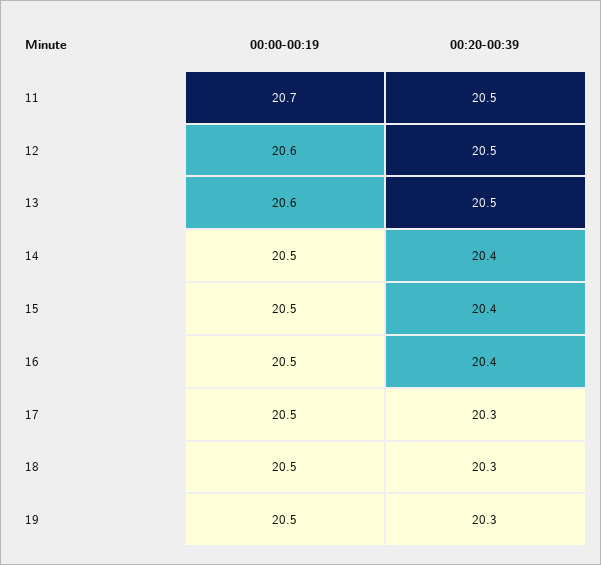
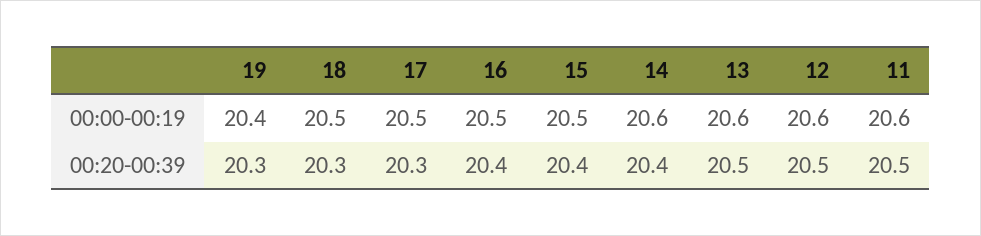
  {
    "00:00-00:19": {
-     "11": 20.7,
+     "11": 20.6,
      "12": 20.6,
      "13": 20.6,
-     "14": 20.5,
+     "14": 20.6,
      "15": 20.5,
      "16": 20.5,
      "17": 20.5,
      "18": 20.5,
-     "19": 20.5
+     "19": 20.4
    },
    "00:20-00:39": {
      "11": 20.5,
      "12": 20.5,
      "13": 20.5,
      "14": 20.4,
      "15": 20.4,
      "16": 20.4,
      "17": 20.3,
      "18": 20.3,
      "19": 20.3
    }
  }

